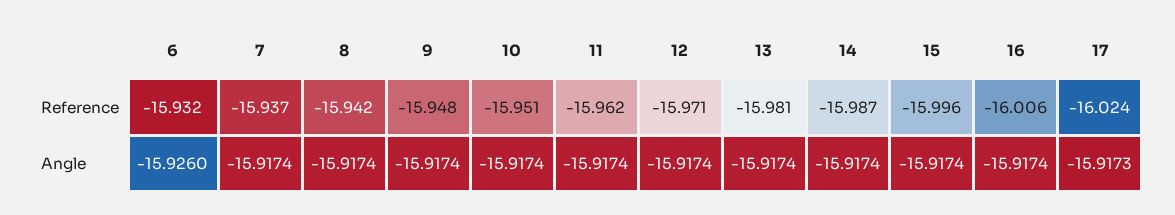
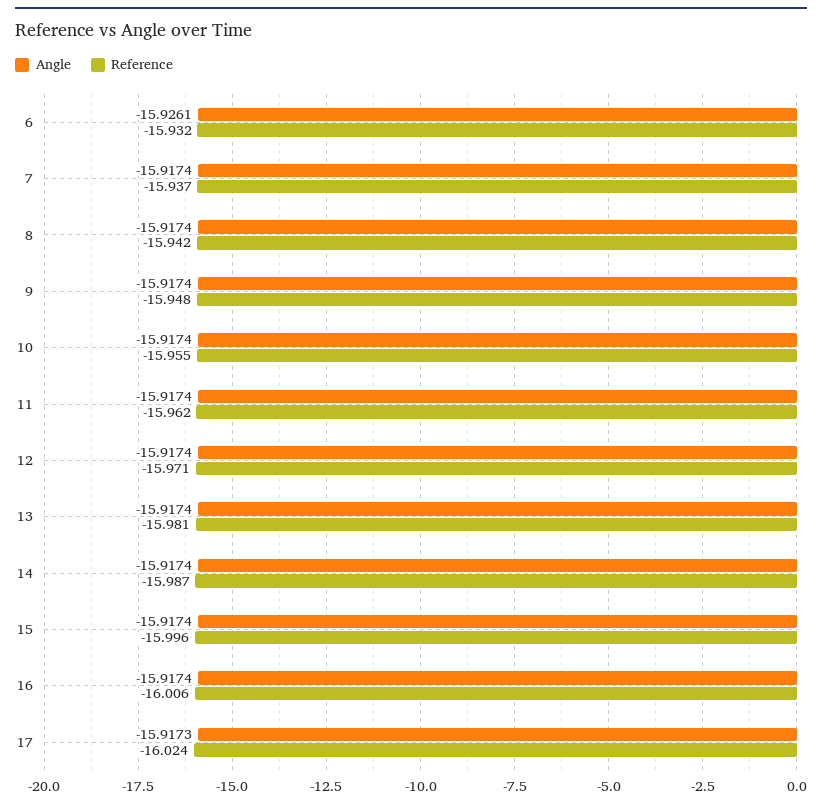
  {
    "Reference": {
      "6": -15.932,
      "7": -15.937,
      "8": -15.942,
      "9": -15.948,
-     "10": -15.951,
+     "10": -15.955,
      "11": -15.962,
      "12": -15.971,
      "13": -15.981,
      "14": -15.987,
      "15": -15.996,
      "16": -16.006,
      "17": -16.024
    },
    "Angle": {
-     "6": -15.926,
+     "6": -15.9261,
      "7": -15.9174,
      "8": -15.9174,
      "9": -15.9174,
      "10": -15.9174,
      "11": -15.9174,
      "12": -15.9174,
      "13": -15.9174,
      "14": -15.9174,
      "15": -15.9174,
      "16": -15.9174,
      "17": -15.9173
    }
  }

